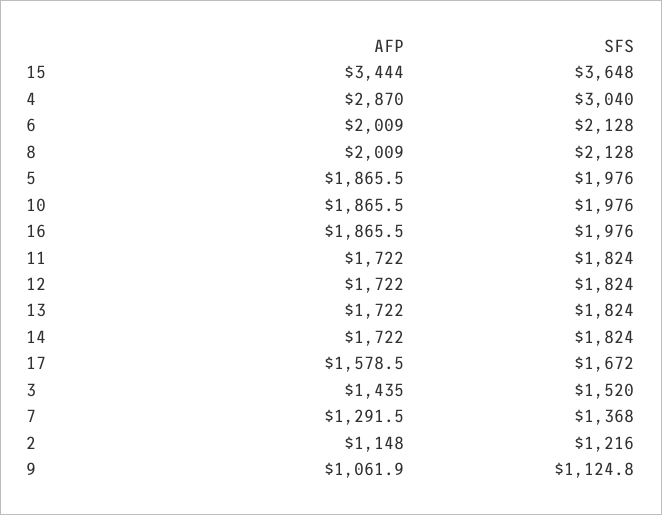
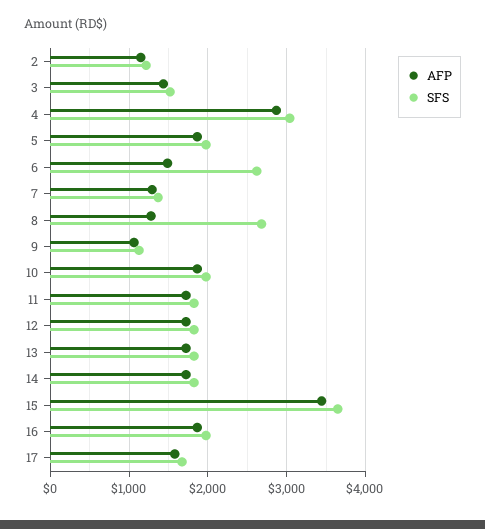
  {
    "AFP": {
      "15": 3444,
      "4": 2870,
-     "6": 2009,
+     "6": 1500,
-     "8": 2009,
+     "8": 1300,
      "5": 1865.5,
      "10": 1865.5,
      "16": 1865.5,
      "11": 1722,
      "12": 1722,
      "13": 1722,
      "14": 1722,
      "17": 1578.5,
      "3": 1435,
      "7": 1291.5,
      "2": 1148,
      "9": 1061.9
    },
    "SFS": {
      "15": 3648,
      "4": 3040,
-     "6": 2128,
+     "6": 2600,
-     "8": 2128,
+     "8": 2700,
      "5": 1976,
      "10": 1976,
      "16": 1976,
      "11": 1824,
      "12": 1824,
      "13": 1824,
      "14": 1824,
      "17": 1672,
      "3": 1520,
      "7": 1368,
      "2": 1216,
      "9": 1124.8
    }
  }

